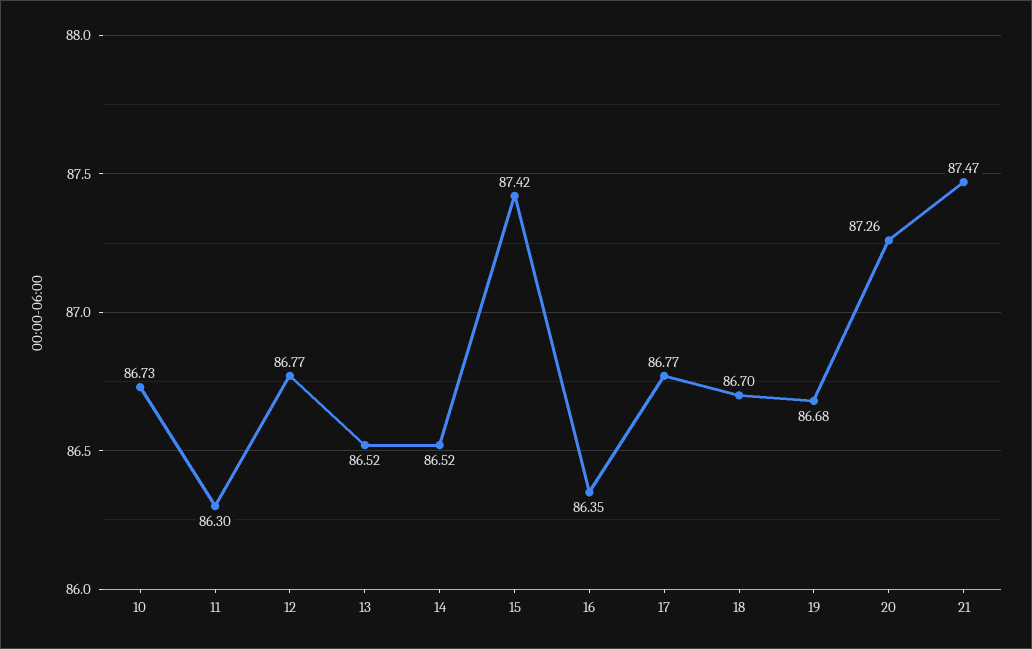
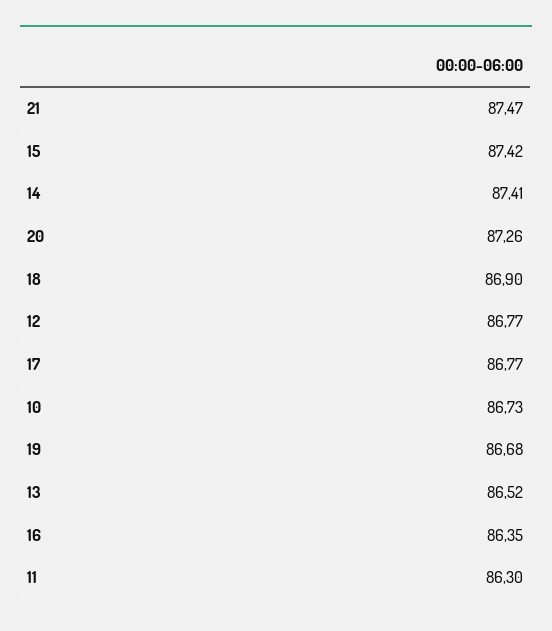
  {
    "10": 86.73,
    "11": 86.3,
    "12": 86.77,
    "13": 86.52,
-   "14": 86.52,
+   "14": 87.41,
    "15": 87.42,
    "16": 86.35,
    "17": 86.77,
-   "18": 86.7,
+   "18": 86.9,
    "19": 86.68,
    "20": 87.26,
    "21": 87.47
  }

